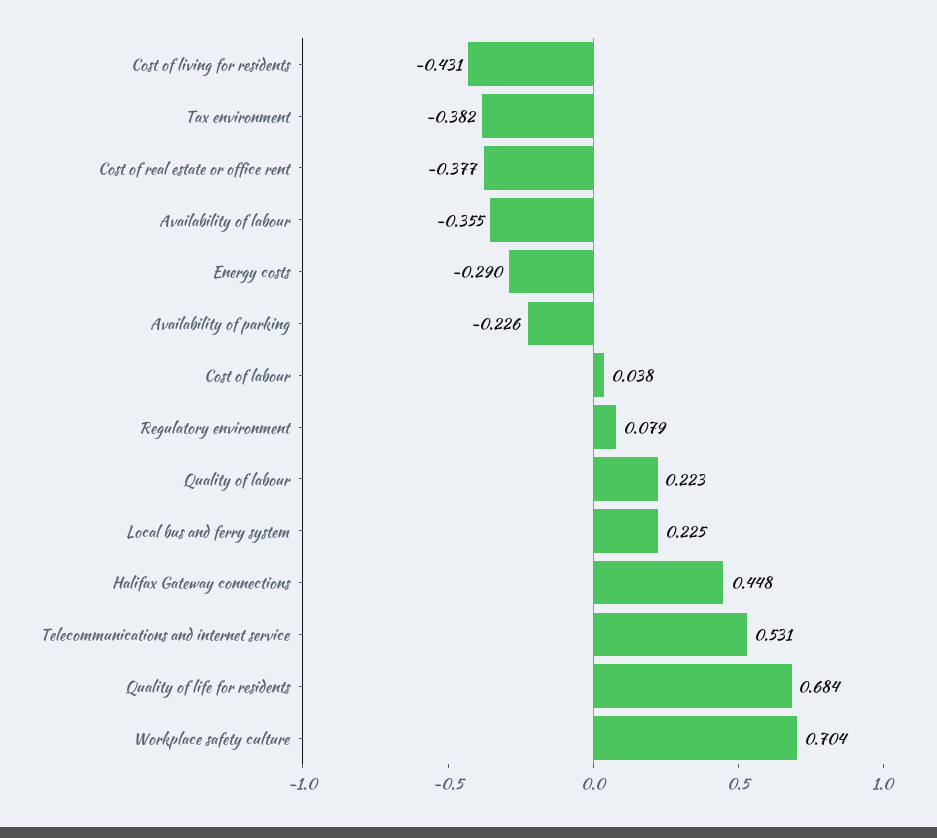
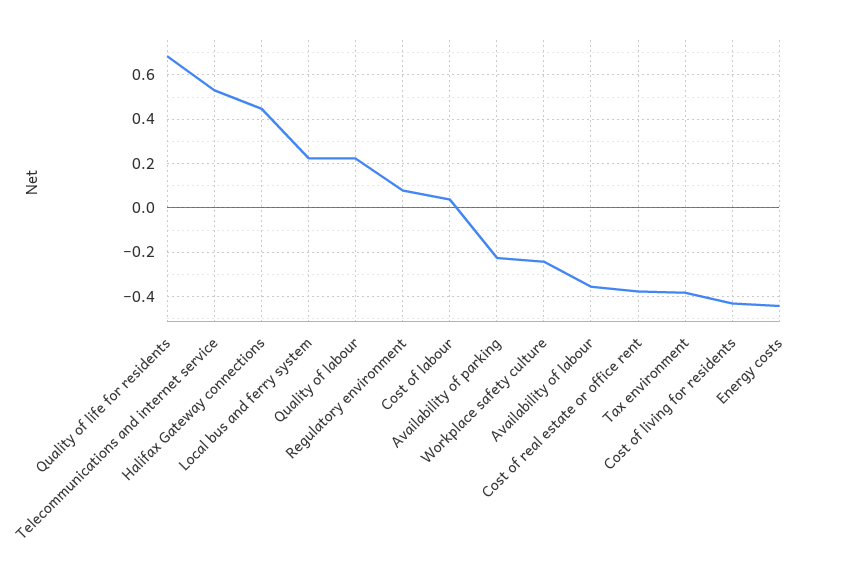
  {
    "Cost of living for residents": -0.431,
    "Tax environment": -0.382,
    "Cost of real estate or office rent": -0.377,
    "Availability of labour": -0.355,
-   "Energy costs": -0.29,
+   "Energy costs": -0.45,
    "Availability of parking": -0.226,
    "Cost of labour": 0.038,
    "Regulatory environment": 0.079,
    "Quality of labour": 0.223,
    "Local bus and ferry system": 0.225,
    "Halifax Gateway connections": 0.448,
    "Telecommunications and internet service": 0.531,
    "Quality of life for residents": 0.684,
-   "Workplace safety culture": 0.704
+   "Workplace safety culture": -0.25
  }

